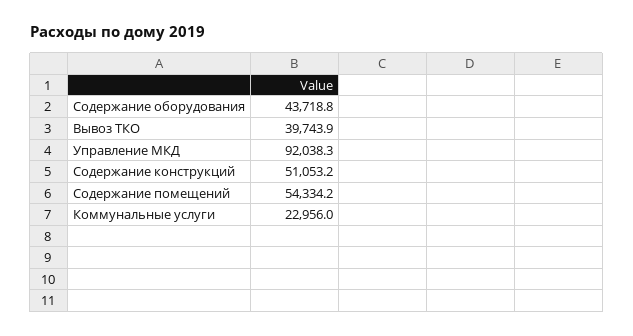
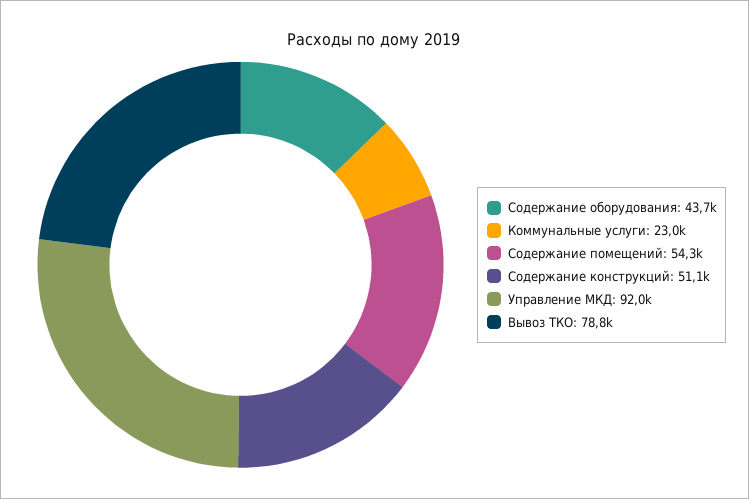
  {
    "Содержание оборудования": 43718.8,
-   "Вывоз ТКО": 39743.9,
+   "Вывоз ТКО": 78800,
    "Управление МКД": 92038.3,
    "Содержание конструкций": 51053.2,
    "Содержание помещений": 54334.2,
    "Коммунальные услуги": 22956
  }

